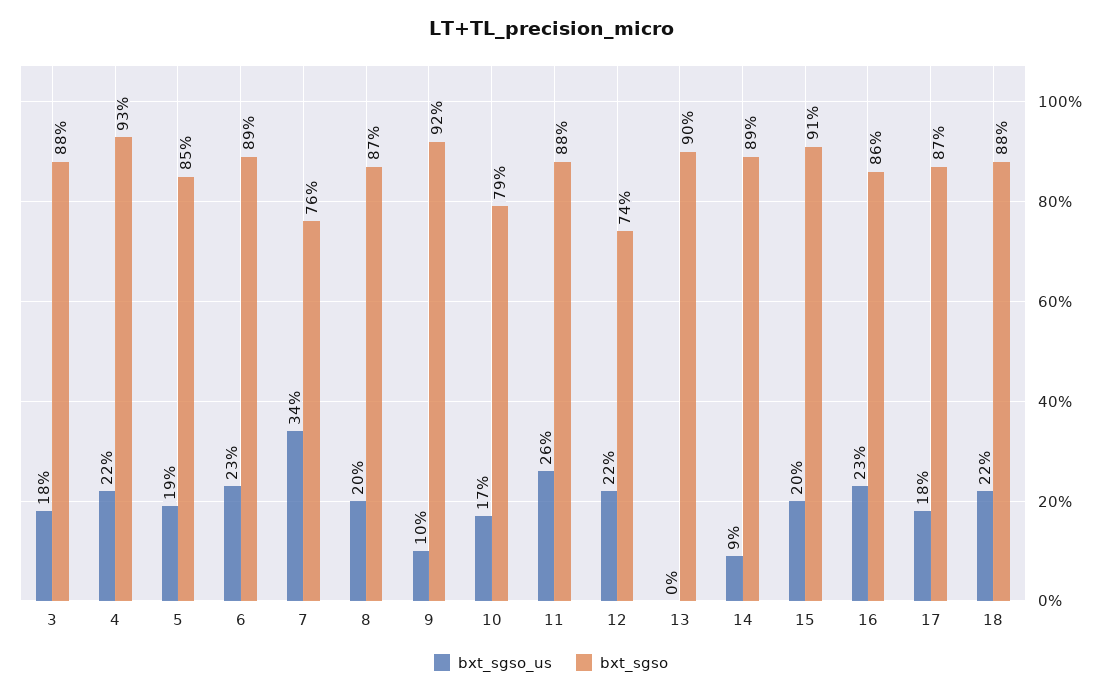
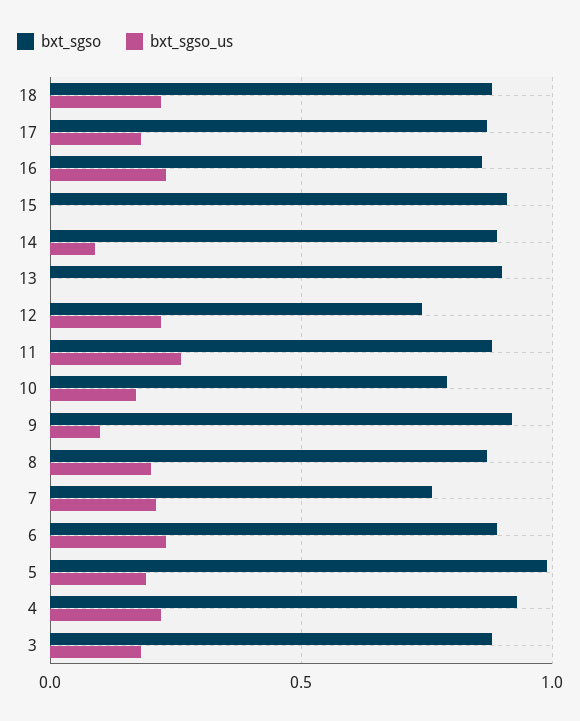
  {
    "bxt_sgso_us": {
      "3": 0.18,
      "4": 0.22,
      "5": 0.19,
      "6": 0.23,
-     "7": 0.34,
+     "7": 0.2,
      "8": 0.2,
      "9": 0.1,
      "10": 0.17,
      "11": 0.26,
      "12": 0.22,
      "13": 0,
      "14": 0.09,
-     "15": 0.2,
+     "15": 0,
      "16": 0.23,
      "17": 0.18,
      "18": 0.22
    },
    "bxt_sgso": {
      "3": 0.88,
      "4": 0.93,
-     "5": 0.85,
+     "5": 1,
      "6": 0.89,
      "7": 0.76,
      "8": 0.87,
      "9": 0.92,
      "10": 0.79,
      "11": 0.88,
      "12": 0.74,
      "13": 0.9,
      "14": 0.89,
      "15": 0.91,
      "16": 0.86,
      "17": 0.87,
      "18": 0.88
    }
  }

